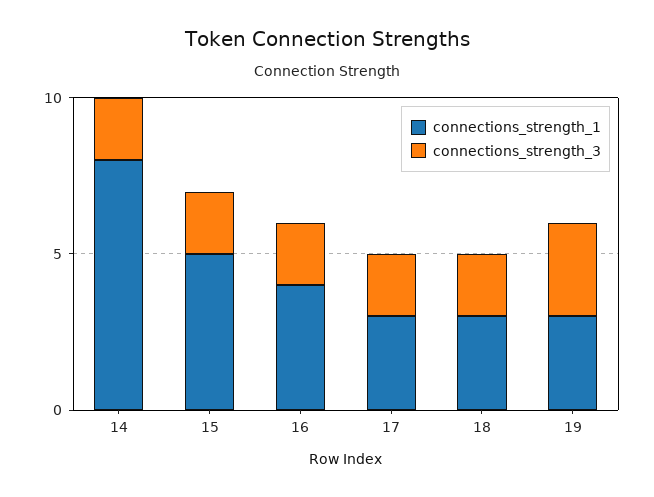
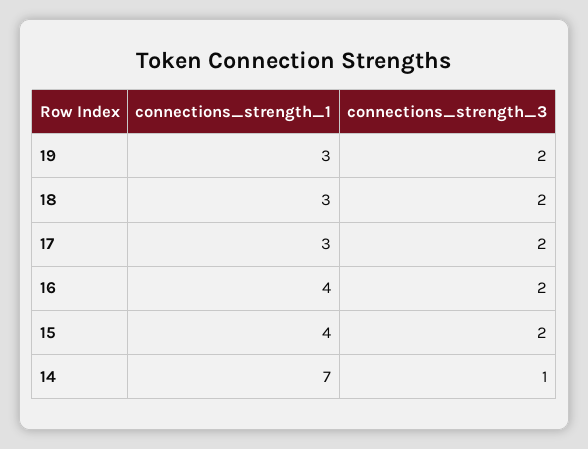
  {
    "connections_strength_1": {
-     "14": 8,
+     "14": 7,
-     "15": 5,
+     "15": 4,
      "16": 4,
      "17": 3,
      "18": 3,
      "19": 3
    },
    "connections_strength_3": {
-     "14": 2,
+     "14": 1,
      "15": 2,
      "16": 2,
      "17": 2,
      "18": 2,
-     "19": 3
+     "19": 2
    }
  }

